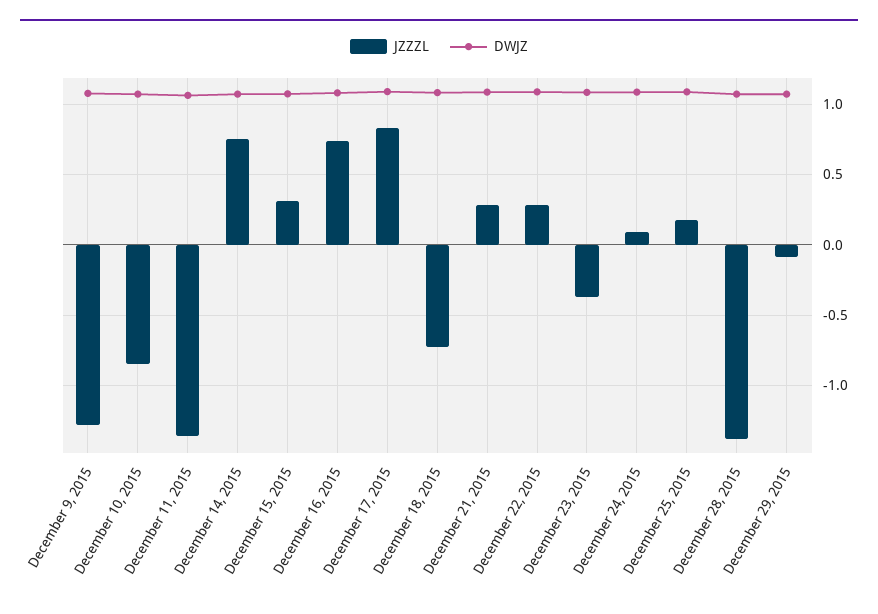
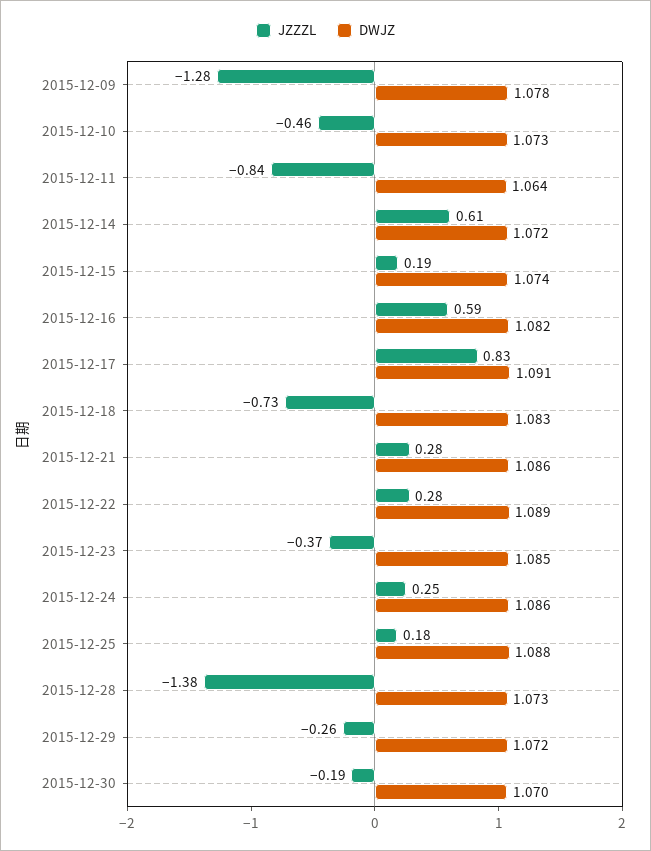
  {
    "JZZZL": {
      "December 9, 2015": -1.28,
-     "December 10, 2015": -0.85,
+     "December 10, 2015": -0.46,
-     "December 11, 2015": -1.35,
+     "December 11, 2015": -0.84,
-     "December 14, 2015": 0.75,
+     "December 14, 2015": 0.61,
-     "December 15, 2015": 0.3,
+     "December 15, 2015": 0.19,
-     "December 16, 2015": 0.75,
+     "December 16, 2015": 0.59,
      "December 17, 2015": 0.83,
      "December 18, 2015": -0.73,
      "December 21, 2015": 0.28,
      "December 22, 2015": 0.28,
      "December 23, 2015": -0.37,
-     "December 24, 2015": 0.1,
+     "December 24, 2015": 0.25,
      "December 25, 2015": 0.18,
      "December 28, 2015": -1.38,
-     "December 29, 2015": -0.1
+     "December 29, 2015": -0.26,
+     "2015-12-30": -0.19
    },
    "DWJZ": {
      "December 9, 2015": 1.078,
      "December 10, 2015": 1.073,
      "December 11, 2015": 1.064,
      "December 14, 2015": 1.072,
      "December 15, 2015": 1.074,
      "December 16, 2015": 1.082,
      "December 17, 2015": 1.091,
      "December 18, 2015": 1.083,
      "December 21, 2015": 1.086,
      "December 22, 2015": 1.089,
      "December 23, 2015": 1.085,
      "December 24, 2015": 1.086,
      "December 25, 2015": 1.088,
      "December 28, 2015": 1.073,
-     "December 29, 2015": 1.072
+     "December 29, 2015": 1.072,
+     "2015-12-30": 1.07
    }
  }

